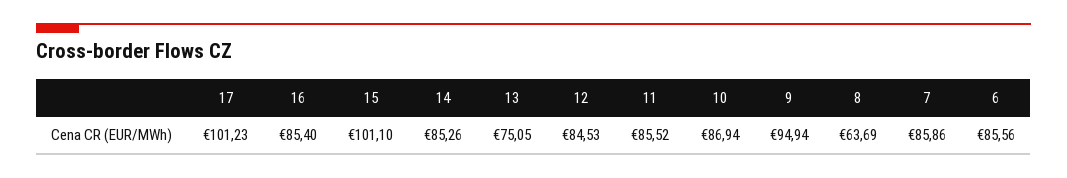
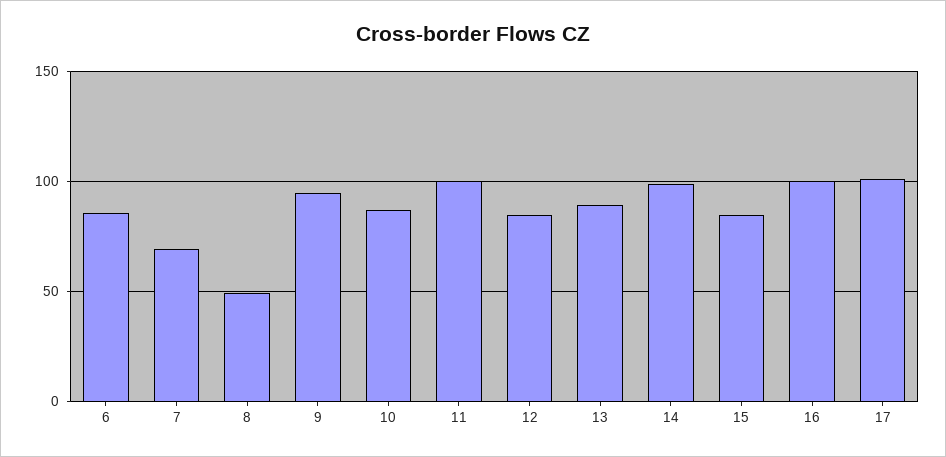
  {
    "17": 101.23,
-   "16": 85.4,
+   "16": 100,
-   "15": 101.1,
+   "15": 85,
-   "14": 85.26,
+   "14": 100,
-   "13": 75.05,
+   "13": 90,
    "12": 84.53,
-   "11": 85.52,
+   "11": 100,
    "10": 86.94,
    "9": 94.94,
-   "8": 63.69,
+   "8": 50,
-   "7": 85.86,
+   "7": 70,
    "6": 85.56
  }

